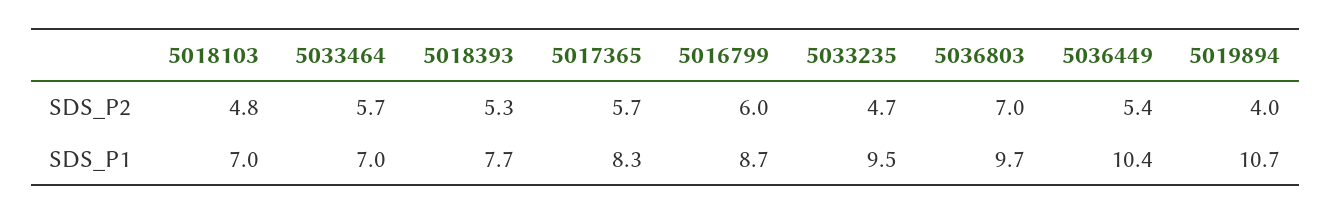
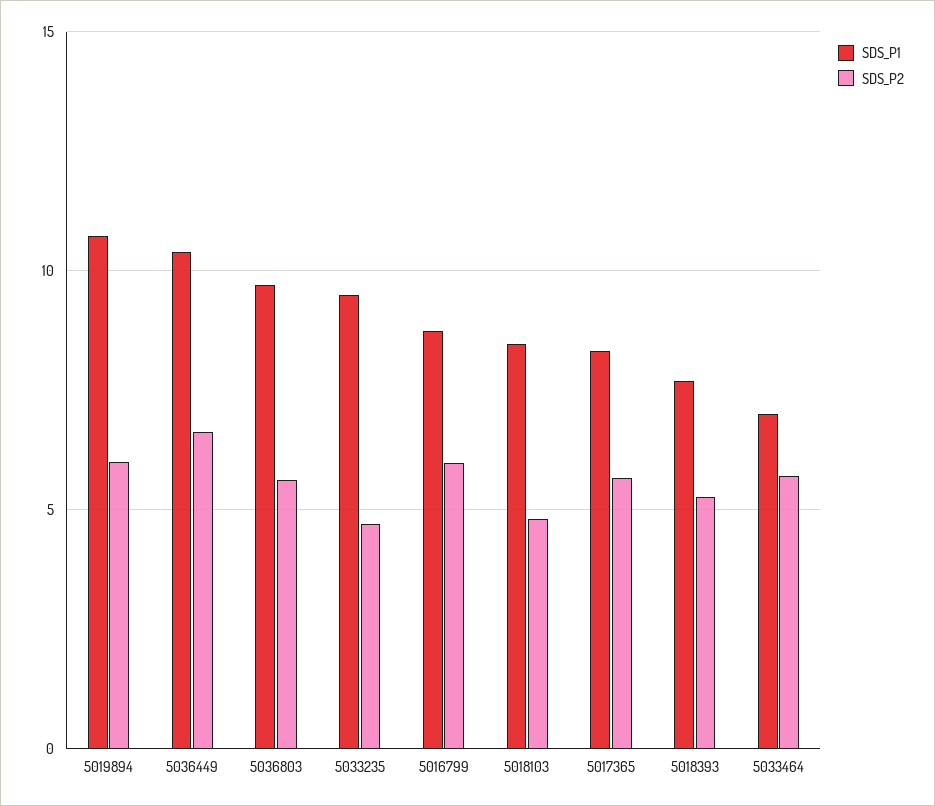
  {
    "SDS_P2": {
      "5018103": 4.8,
      "5033464": 5.7,
      "5018393": 5.3,
      "5017365": 5.7,
      "5016799": 6,
      "5033235": 4.7,
-     "5036803": 7,
+     "5036803": 5.5,
-     "5036449": 5.4,
+     "5036449": 6.5,
-     "5019894": 4
+     "5019894": 6
    },
    "SDS_P1": {
-     "5018103": 7,
+     "5018103": 8.5,
      "5033464": 7,
      "5018393": 7.7,
      "5017365": 8.3,
      "5016799": 8.7,
      "5033235": 9.5,
      "5036803": 9.7,
      "5036449": 10.4,
      "5019894": 10.7
    }
  }

